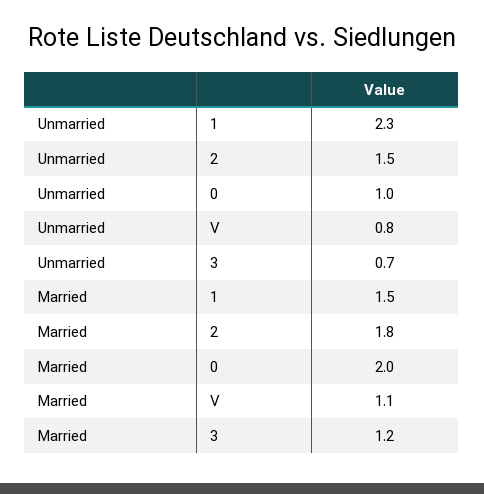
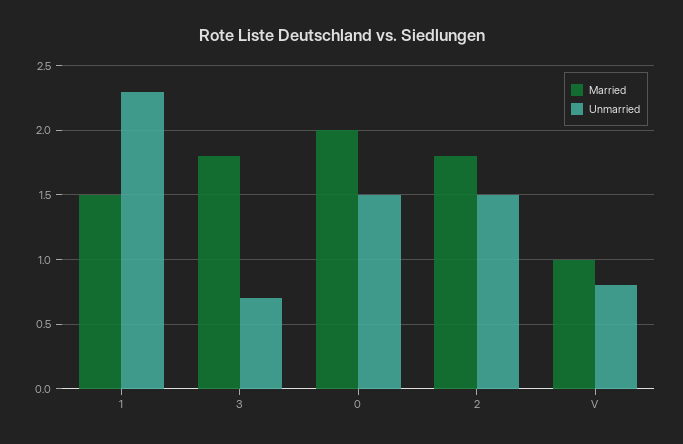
  {
    "Unmarried": {
      "1": 2.3,
      "2": 1.5,
-     "0": 1,
+     "0": 1.5,
      "V": 0.8,
      "3": 0.7
    },
    "Married": {
      "1": 1.5,
      "2": 1.8,
      "0": 2,
-     "V": 1.1,
+     "V": 1,
-     "3": 1.2
+     "3": 1.8
    }
  }

